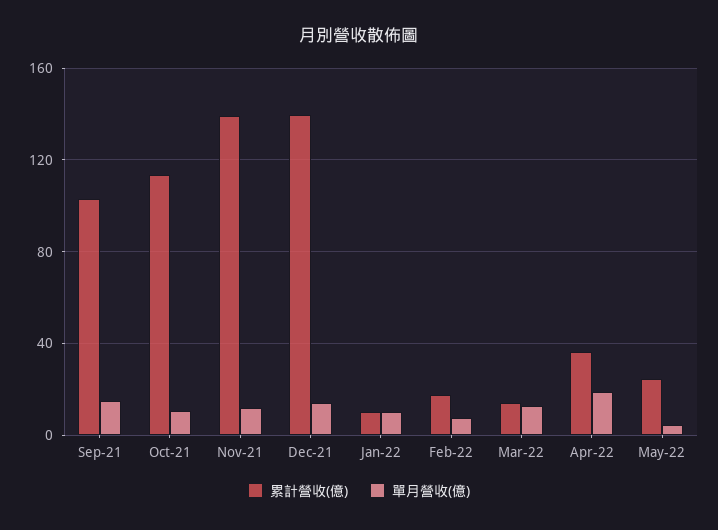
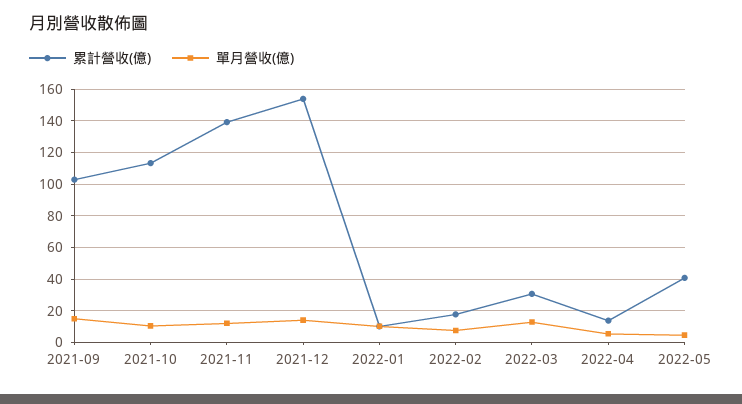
  {
    "累計營收(億)": {
      "Sep-21": 105,
      "Oct-21": 115,
      "Nov-21": 140,
-     "Dec-21": 140,
+     "Dec-21": 155,
      "Jan-22": 10,
      "Feb-22": 20,
-     "Mar-22": 15,
+     "Mar-22": 30,
-     "Apr-22": 35,
+     "Apr-22": 15,
-     "May-22": 25
+     "May-22": 40
    },
    "單月營收(億)": {
      "Sep-21": 15,
      "Oct-21": 10,
      "Nov-21": 10,
      "Dec-21": 15,
      "Jan-22": 10,
      "Feb-22": 10,
      "Mar-22": 15,
-     "Apr-22": 20,
+     "Apr-22": 5,
      "May-22": 5
    }
  }

